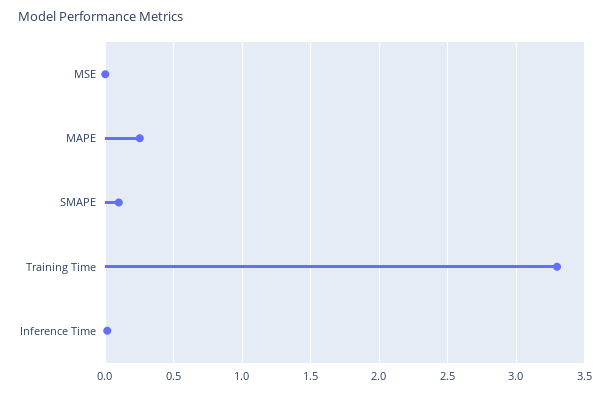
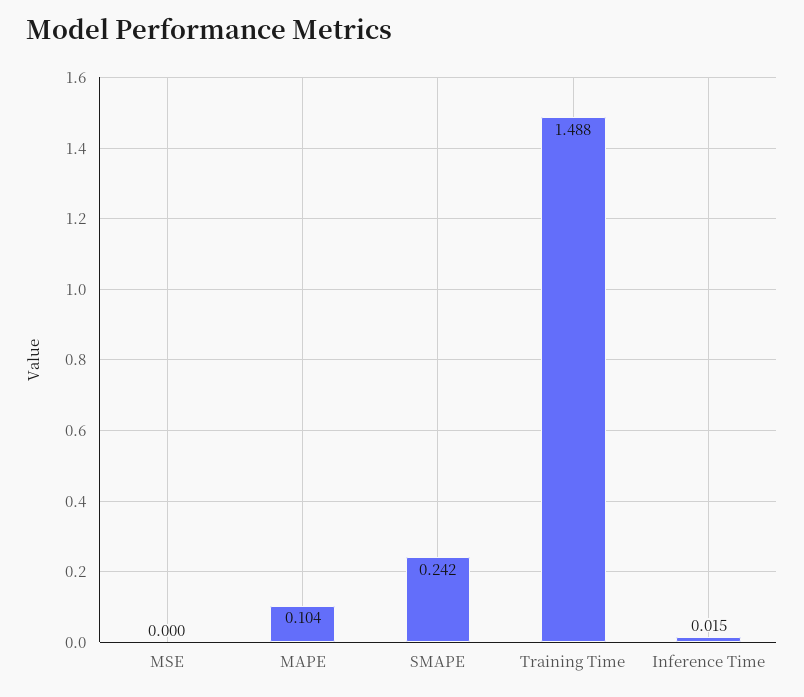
  {
    "MSE": 0,
-   "MAPE": 0.25,
+   "MAPE": 0.104,
-   "SMAPE": 0.1,
+   "SMAPE": 0.242,
-   "Training Time": 3.3,
+   "Training Time": 1.488,
    "Inference Time": 0.015
  }

